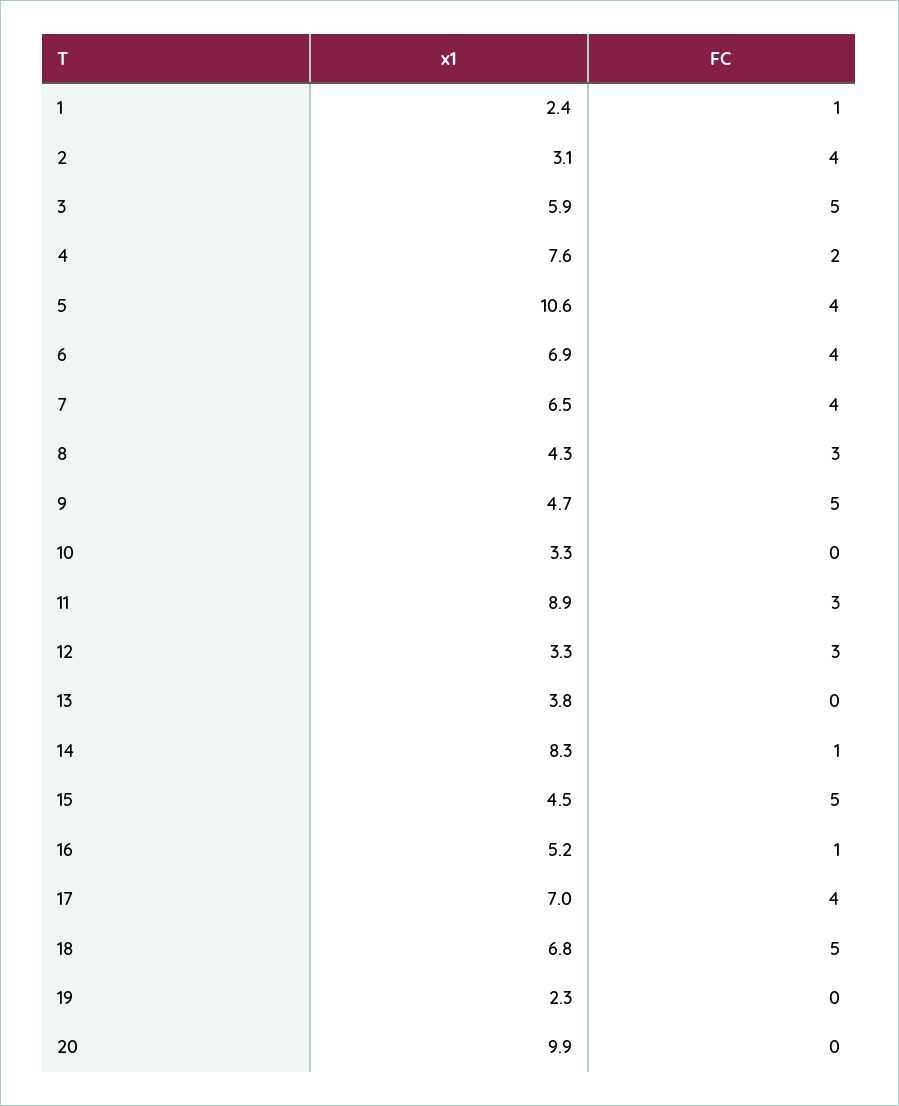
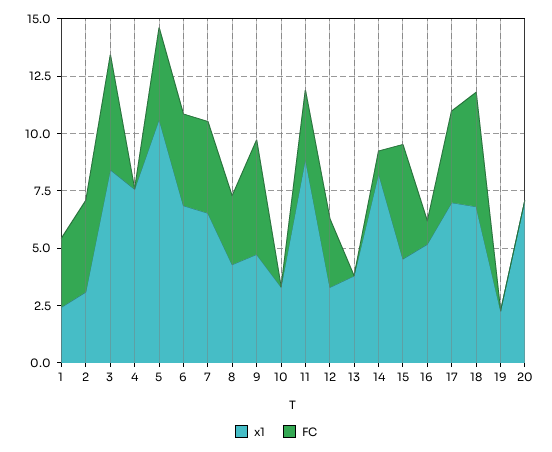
  {
    "x1": {
      "1": 2.4,
      "2": 3.1,
-     "3": 5.9,
+     "3": 8.5,
      "4": 7.6,
      "5": 10.6,
      "6": 6.9,
      "7": 6.5,
      "8": 4.3,
      "9": 4.7,
      "10": 3.3,
      "11": 8.9,
      "12": 3.3,
      "13": 3.8,
      "14": 8.3,
      "15": 4.5,
      "16": 5.2,
      "17": 7,
      "18": 6.8,
      "19": 2.3,
-     "20": 9.9
+     "20": 7
    },
    "FC": {
-     "1": 1,
+     "1": 3,
      "2": 4,
      "3": 5,
-     "4": 2,
+     "4": 0,
      "5": 4,
      "6": 4,
      "7": 4,
      "8": 3,
      "9": 5,
      "10": 0,
      "11": 3,
      "12": 3,
      "13": 0,
      "14": 1,
      "15": 5,
      "16": 1,
      "17": 4,
      "18": 5,
      "19": 0,
      "20": 0
    }
  }

